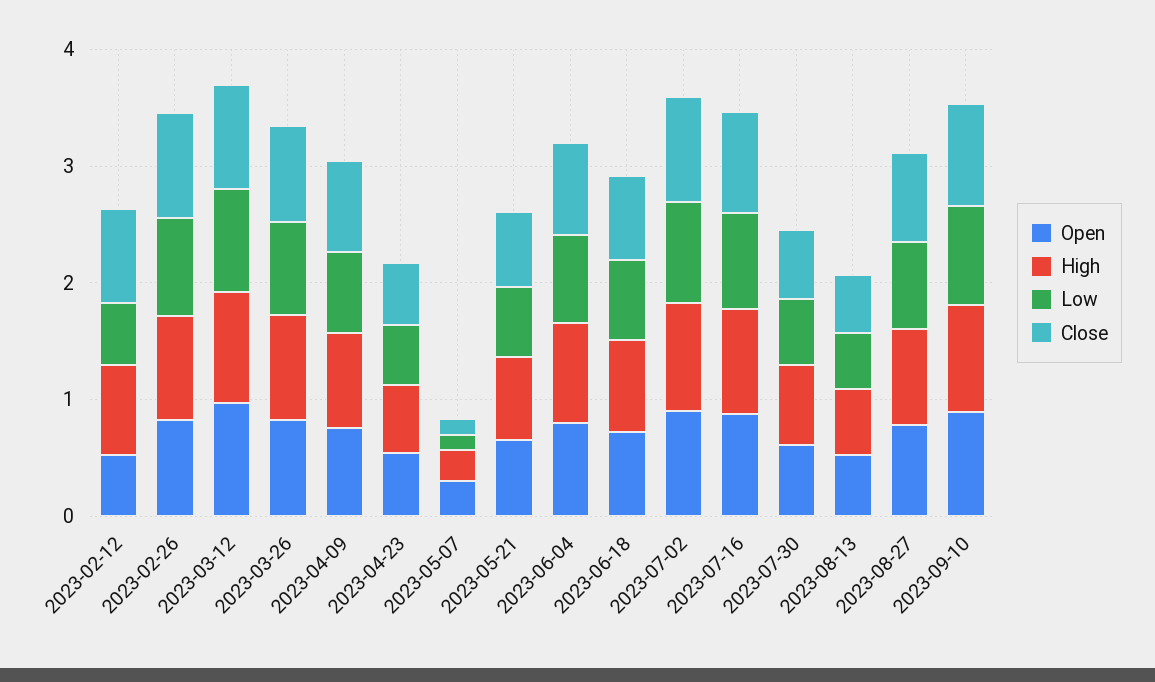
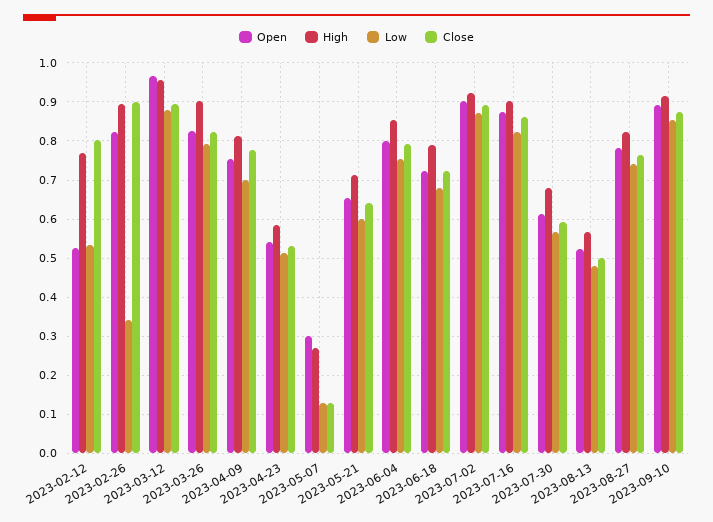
  {
    "Open": {
      "2023-02-12": 0.52,
      "2023-02-26": 0.82,
      "2023-03-12": 0.96,
      "2023-03-26": 0.82,
      "2023-04-09": 0.76,
      "2023-04-23": 0.54,
      "2023-05-07": 0.3,
      "2023-05-21": 0.66,
      "2023-06-04": 0.8,
      "2023-06-18": 0.72,
      "2023-07-02": 0.9,
      "2023-07-16": 0.88,
      "2023-07-30": 0.62,
      "2023-08-13": 0.52,
      "2023-08-27": 0.78,
      "2023-09-10": 0.9
    },
    "High": {
      "2023-02-12": 0.76,
      "2023-02-26": 0.9,
      "2023-03-12": 0.96,
      "2023-03-26": 0.9,
      "2023-04-09": 0.82,
      "2023-04-23": 0.58,
      "2023-05-07": 0.26,
      "2023-05-21": 0.72,
      "2023-06-04": 0.86,
      "2023-06-18": 0.78,
      "2023-07-02": 0.92,
      "2023-07-16": 0.9,
      "2023-07-30": 0.68,
      "2023-08-13": 0.56,
      "2023-08-27": 0.82,
      "2023-09-10": 0.92
    },
    "Low": {
      "2023-02-12": 0.54,
-     "2023-02-26": 0.8,
+     "2023-02-26": 0.34,
      "2023-03-12": 0.88,
      "2023-03-26": 0.8,
      "2023-04-09": 0.7,
      "2023-04-23": 0.52,
      "2023-05-07": 0.12,
      "2023-05-21": 0.6,
      "2023-06-04": 0.76,
      "2023-06-18": 0.68,
      "2023-07-02": 0.88,
      "2023-07-16": 0.82,
      "2023-07-30": 0.56,
      "2023-08-13": 0.48,
      "2023-08-27": 0.74,
      "2023-09-10": 0.86
    },
    "Close": {
      "2023-02-12": 0.8,
      "2023-02-26": 0.9,
      "2023-03-12": 0.9,
      "2023-03-26": 0.82,
      "2023-04-09": 0.78,
      "2023-04-23": 0.54,
      "2023-05-07": 0.14,
      "2023-05-21": 0.64,
      "2023-06-04": 0.8,
      "2023-06-18": 0.72,
      "2023-07-02": 0.9,
      "2023-07-16": 0.86,
      "2023-07-30": 0.6,
      "2023-08-13": 0.5,
      "2023-08-27": 0.76,
      "2023-09-10": 0.88
    }
  }

